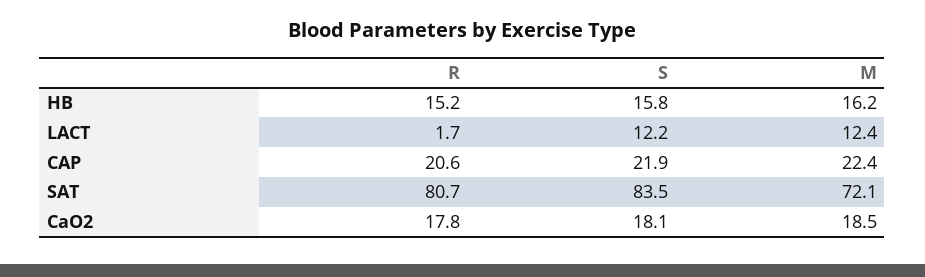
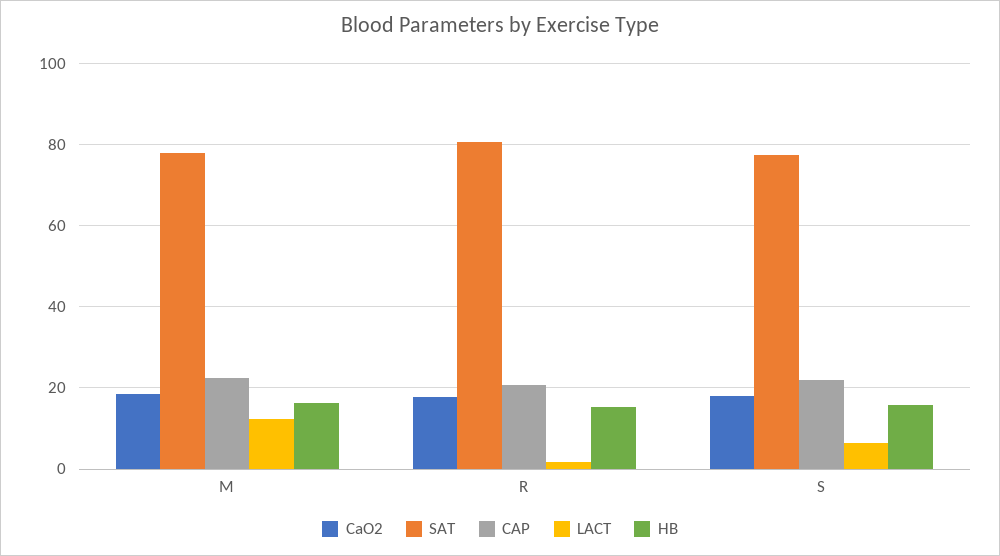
  {
    "HB": {
      "R": 15.2,
      "S": 15.8,
      "M": 16.2
    },
    "LACT": {
      "R": 1.7,
-     "S": 12.2,
+     "S": 6,
      "M": 12.4
    },
    "CAP": {
      "R": 20.6,
      "S": 21.9,
      "M": 22.4
    },
    "SAT": {
      "R": 80.7,
-     "S": 83.5,
+     "S": 78,
-     "M": 72.1
+     "M": 78
    },
    "CaO2": {
      "R": 17.8,
      "S": 18.1,
      "M": 18.5
    }
  }

